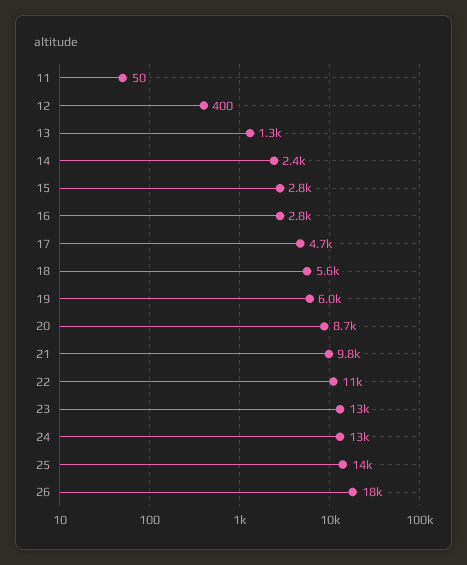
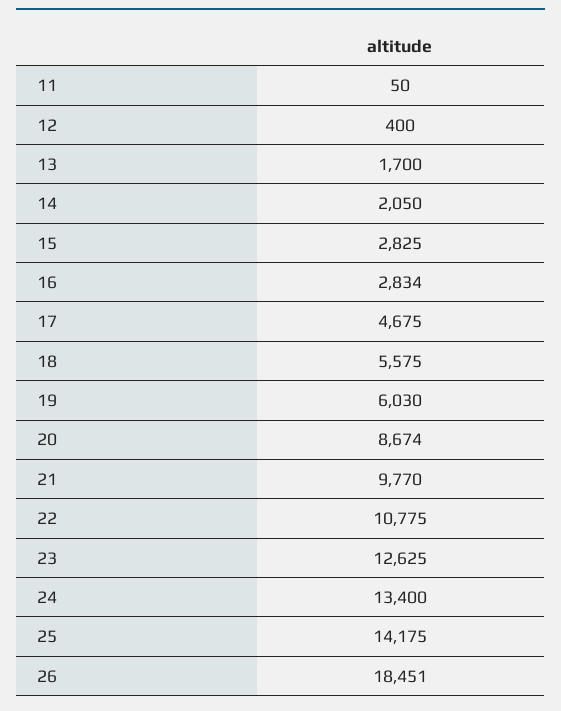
  {
    "11": 50,
    "12": 400,
-   "13": 1300,
+   "13": 1700,
-   "14": 2400,
+   "14": 2050,
    "15": 2825,
    "16": 2834,
    "17": 4675,
    "18": 5575,
    "19": 6030,
    "20": 8674,
    "21": 9770,
    "22": 10775,
    "23": 12625,
    "24": 13400,
    "25": 14175,
    "26": 18451
  }

